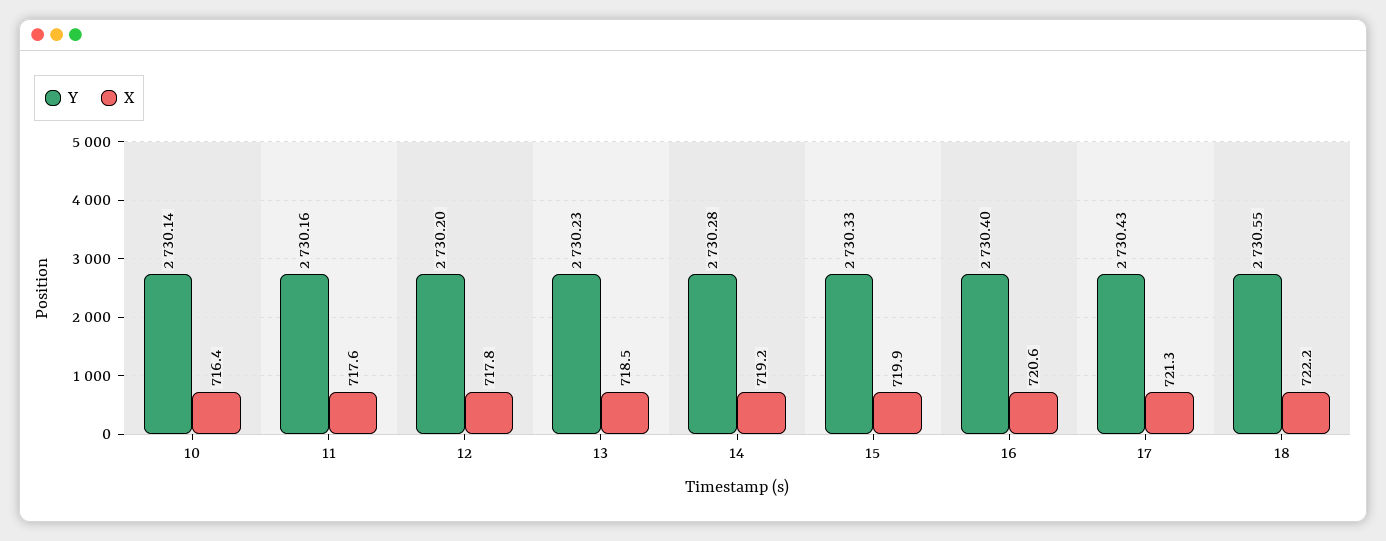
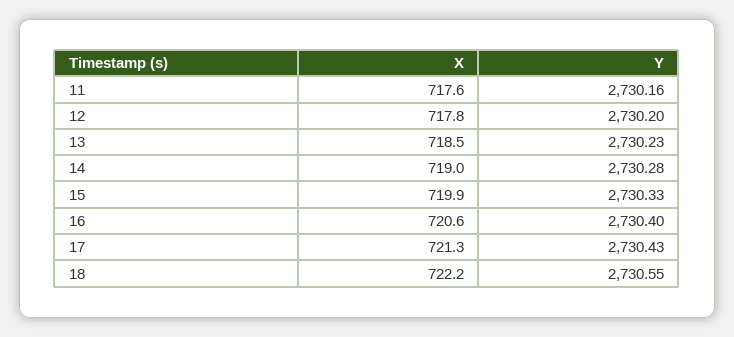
  {
    "Y": {
-     "10": 2730.14,
      "11": 2730.16,
      "12": 2730.2,
      "13": 2730.23,
      "14": 2730.28,
      "15": 2730.33,
      "16": 2730.4,
      "17": 2730.43,
      "18": 2730.55
    },
    "X": {
-     "10": 716.4,
      "11": 717.6,
      "12": 717.8,
      "13": 718.5,
-     "14": 719.2,
+     "14": 719,
      "15": 719.9,
      "16": 720.6,
      "17": 721.3,
      "18": 722.2
    }
  }

